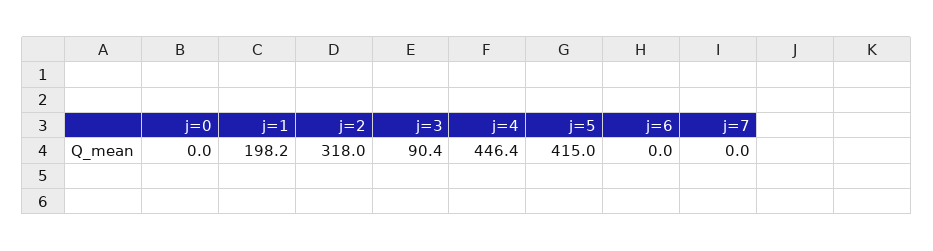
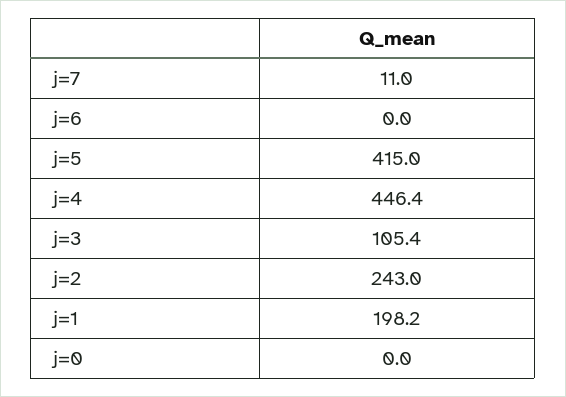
  {
    "j=0": 0,
    "j=1": 198.2,
-   "j=2": 318,
+   "j=2": 243,
-   "j=3": 90.4,
+   "j=3": 105.4,
    "j=4": 446.4,
    "j=5": 415,
    "j=6": 0,
-   "j=7": 0
+   "j=7": 11
  }

